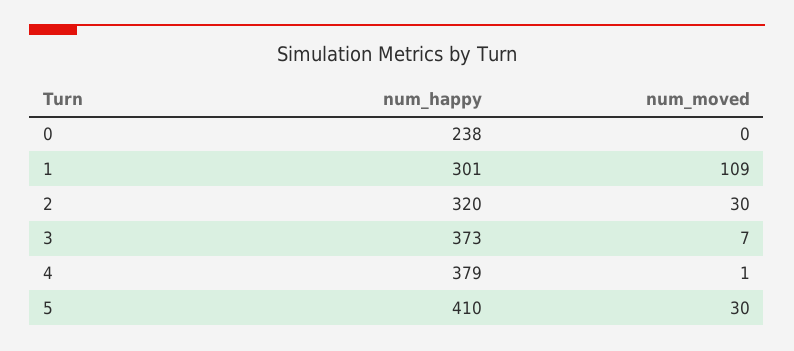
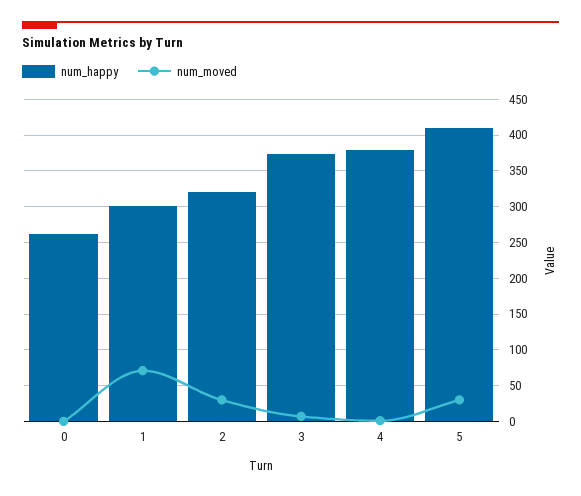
  {
    "num_happy": {
-     "0": 238,
+     "0": 260,
      "1": 301,
      "2": 320,
      "3": 373,
      "4": 379,
      "5": 410
    },
    "num_moved": {
      "0": 0,
-     "1": 109,
+     "1": 70,
      "2": 30,
      "3": 7,
      "4": 1,
      "5": 30
    }
  }

